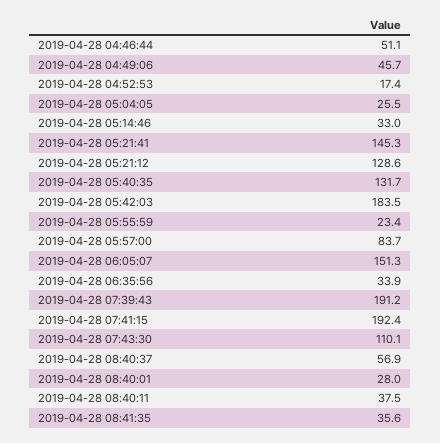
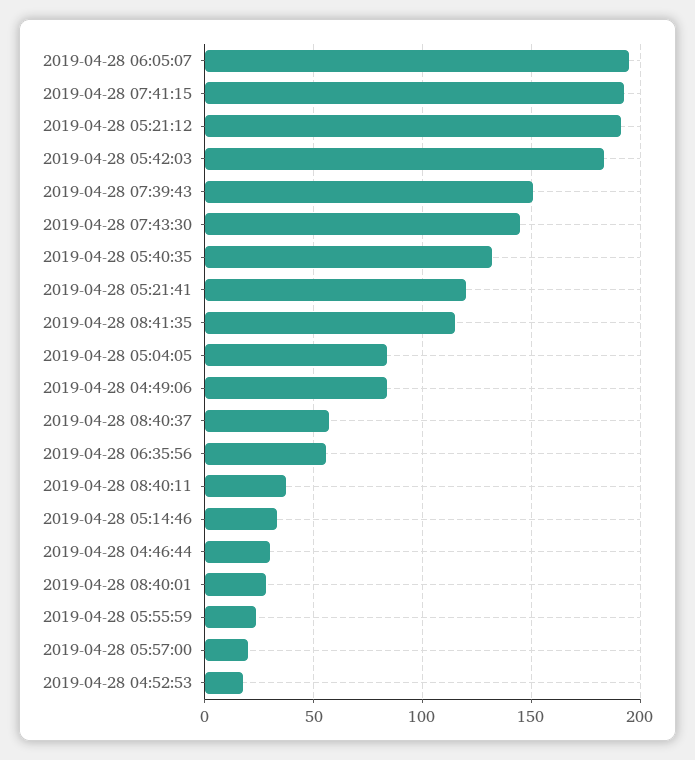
  {
-   "2019-04-28 04:46:44": 51.1,
+   "2019-04-28 04:46:44": 30,
-   "2019-04-28 04:49:06": 45.7,
+   "2019-04-28 04:49:06": 85,
    "2019-04-28 04:52:53": 17.4,
-   "2019-04-28 05:04:05": 25.5,
+   "2019-04-28 05:04:05": 85,
    "2019-04-28 05:14:46": 33,
-   "2019-04-28 05:21:41": 145.3,
+   "2019-04-28 05:21:41": 120,
-   "2019-04-28 05:21:12": 128.6,
+   "2019-04-28 05:21:12": 190,
    "2019-04-28 05:40:35": 131.7,
    "2019-04-28 05:42:03": 183.5,
    "2019-04-28 05:55:59": 23.4,
-   "2019-04-28 05:57:00": 83.7,
+   "2019-04-28 05:57:00": 20,
-   "2019-04-28 06:05:07": 151.3,
+   "2019-04-28 06:05:07": 195,
-   "2019-04-28 06:35:56": 33.9,
+   "2019-04-28 06:35:56": 55,
-   "2019-04-28 07:39:43": 191.2,
+   "2019-04-28 07:39:43": 150,
    "2019-04-28 07:41:15": 192.4,
-   "2019-04-28 07:43:30": 110.1,
+   "2019-04-28 07:43:30": 145,
    "2019-04-28 08:40:37": 56.9,
    "2019-04-28 08:40:01": 28,
    "2019-04-28 08:40:11": 37.5,
-   "2019-04-28 08:41:35": 35.6
+   "2019-04-28 08:41:35": 115
  }

